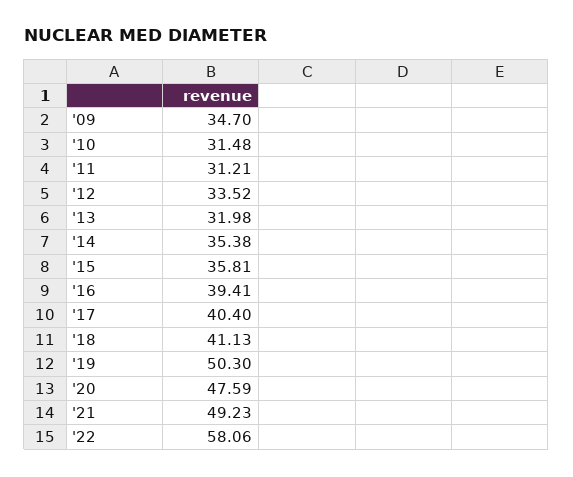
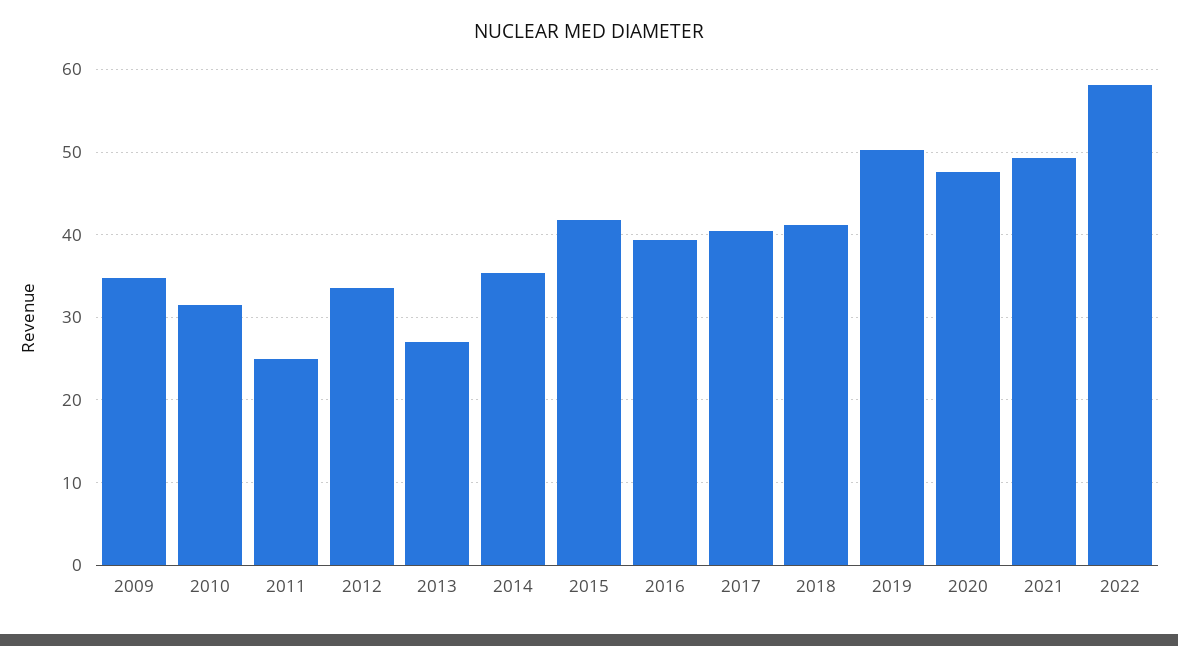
  {
    "'09": 34.7,
    "'10": 31.48,
-   "'11": 31.21,
+   "'11": 25,
    "'12": 33.52,
-   "'13": 31.98,
+   "'13": 27,
    "'14": 35.38,
-   "'15": 35.81,
+   "'15": 42,
    "'16": 39.41,
    "'17": 40.4,
    "'18": 41.13,
    "'19": 50.3,
    "'20": 47.59,
    "'21": 49.23,
    "'22": 58.06
  }

